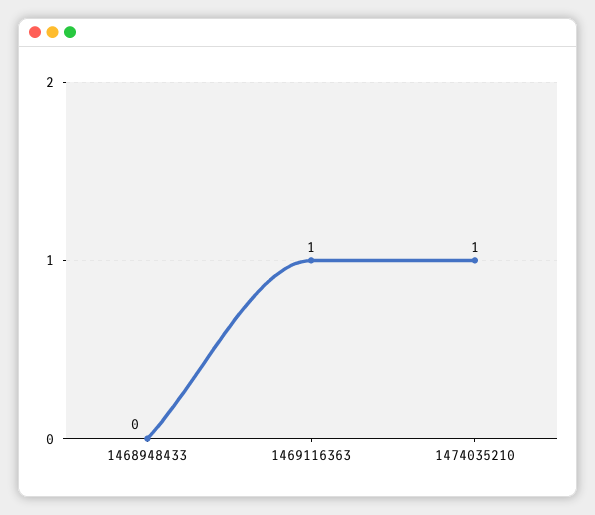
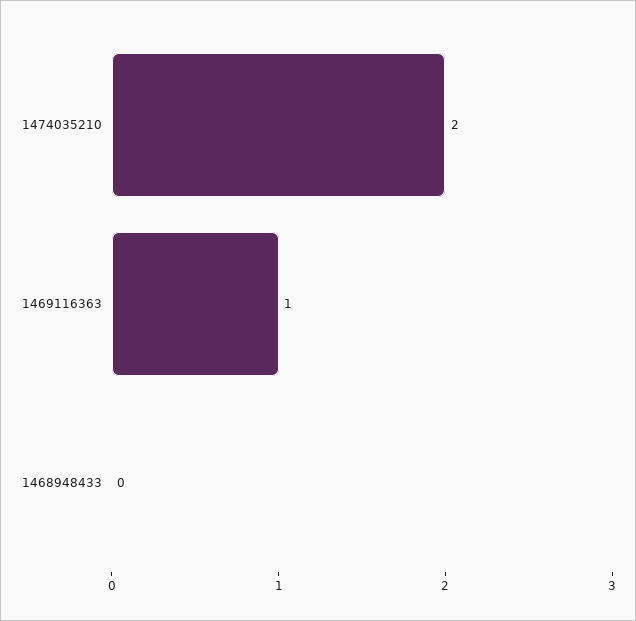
  {
    "1468948433": 0,
    "1469116363": 1,
-   "1474035210": 1
+   "1474035210": 2
  }

